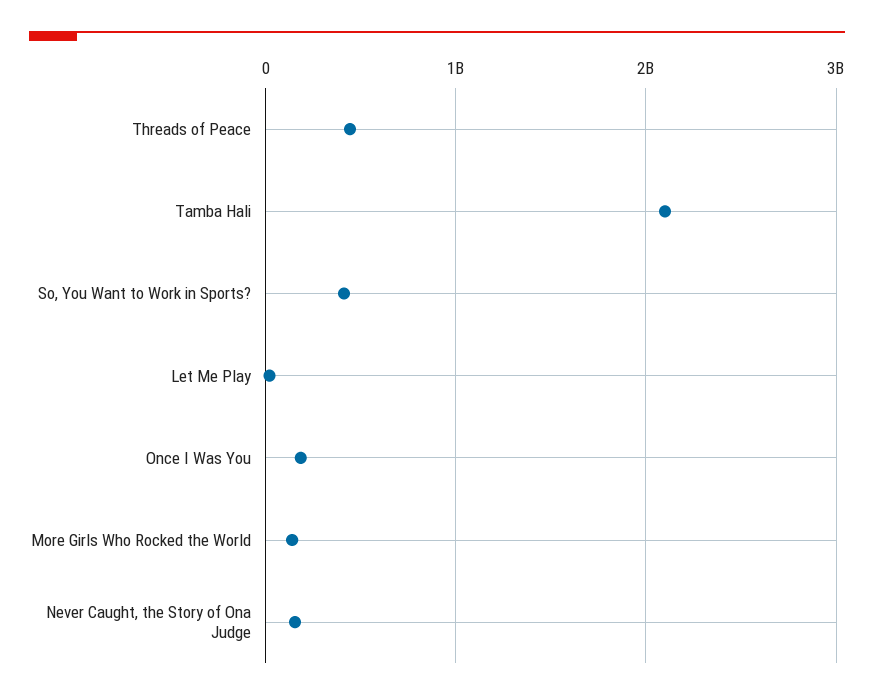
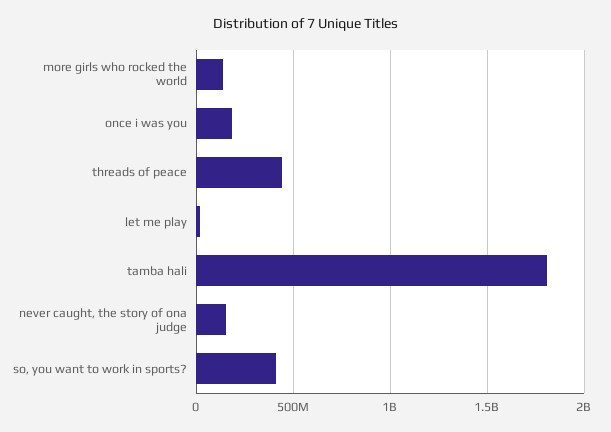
  {
    "Threads of Peace": 450000000,
-   "Tamba Hali": 2100000000,
+   "Tamba Hali": 1800000000,
    "So, You Want to Work in Sports?": 400000000,
    "Let Me Play": 0,
    "Once I Was You": 200000000,
    "More Girls Who Rocked the World": 150000000,
    "Never Caught, the Story of Ona Judge": 150000000
  }

